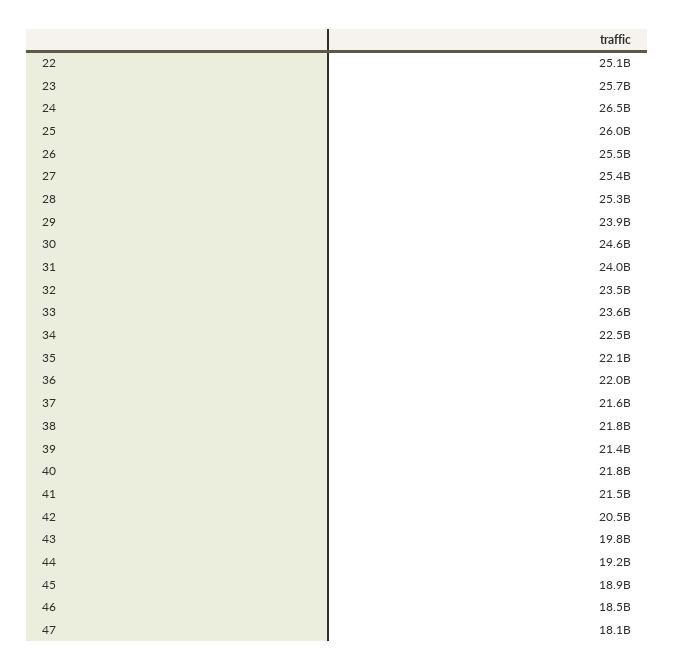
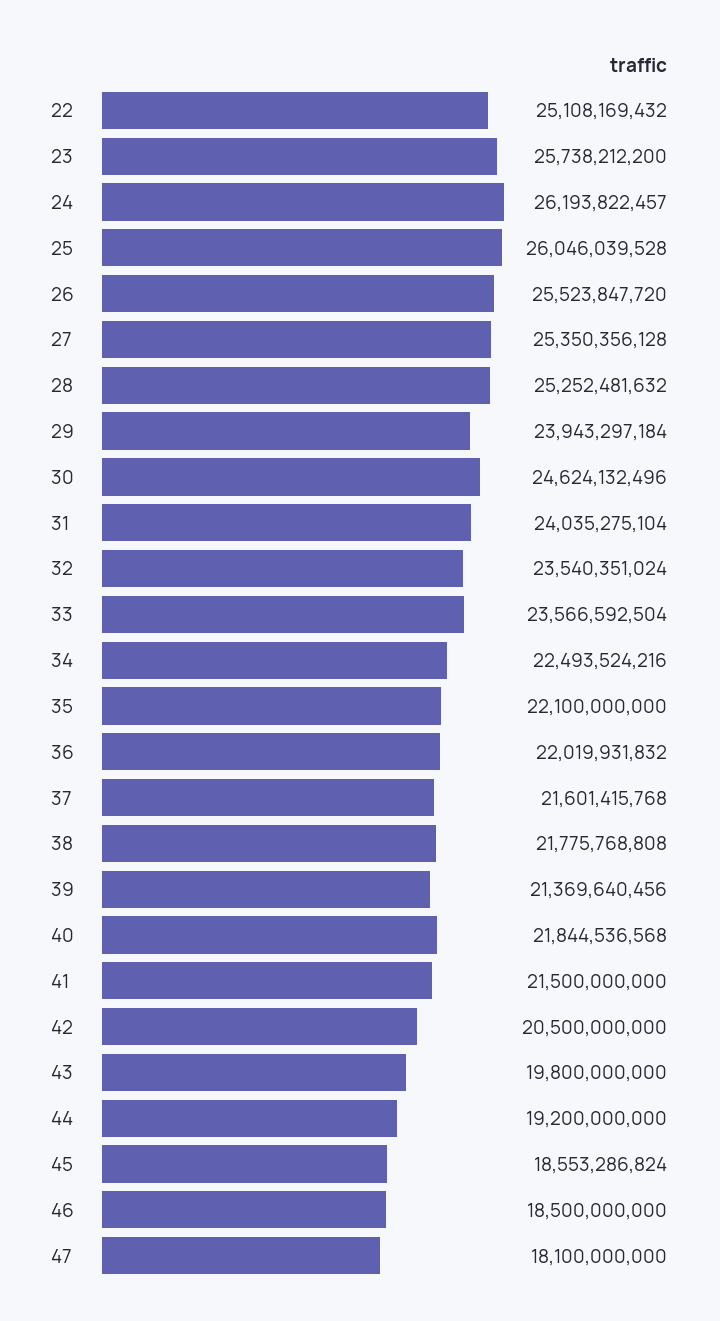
  {
    "22": 25108169432,
    "23": 25738212200,
-   "24": 26500000000,
+   "24": 26193822457,
    "25": 26046039528,
    "26": 25523847720,
    "27": 25350356128,
    "28": 25252481632,
    "29": 23943297184,
    "30": 24624132496,
    "31": 24035275104,
    "32": 23540351024,
    "33": 23566592504,
    "34": 22493524216,
    "35": 22100000000,
    "36": 22019931832,
    "37": 21601415768,
    "38": 21775768808,
    "39": 21369640456,
    "40": 21844536568,
    "41": 21500000000,
    "42": 20500000000,
    "43": 19800000000,
    "44": 19200000000,
-   "45": 18900000000,
+   "45": 18553286824,
    "46": 18500000000,
    "47": 18100000000
  }

